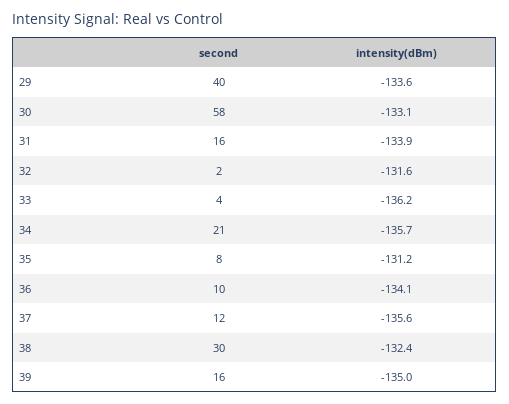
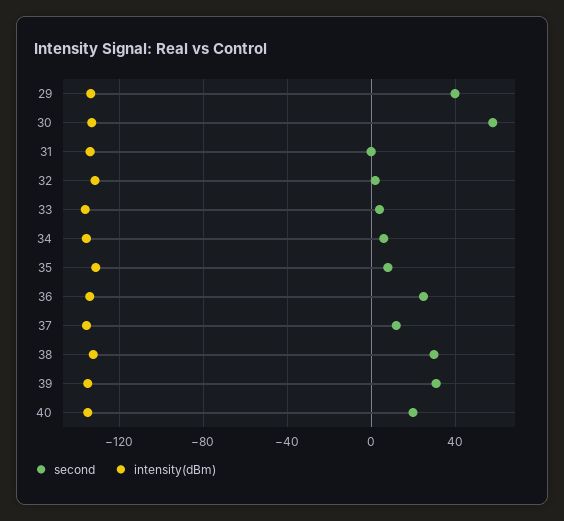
  {
    "second": {
      "29": 40,
      "30": 58,
-     "31": 16,
+     "31": 0,
      "32": 2,
      "33": 4,
-     "34": 21,
+     "34": 5,
      "35": 8,
-     "36": 10,
+     "36": 25,
      "37": 12,
      "38": 30,
-     "39": 16
+     "39": 30,
+     "40": 20
    },
    "intensity(dBm)": {
      "29": -133.6,
      "30": -133.1,
      "31": -133.9,
      "32": -131.6,
      "33": -136.2,
      "34": -135.7,
      "35": -131.2,
      "36": -134.1,
      "37": -135.6,
      "38": -132.4,
-     "39": -135
+     "39": -135,
+     "40": -135
    }
  }

